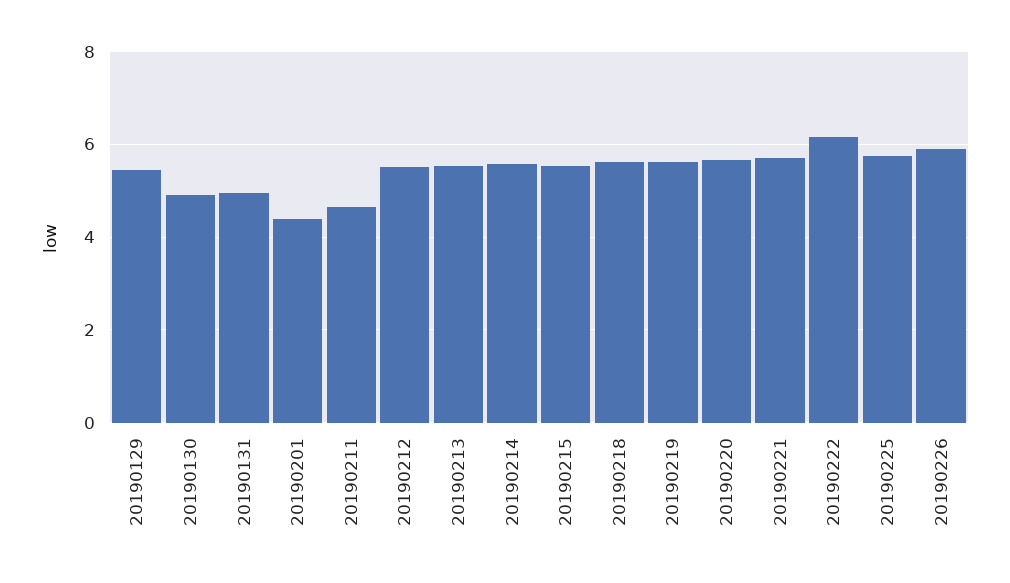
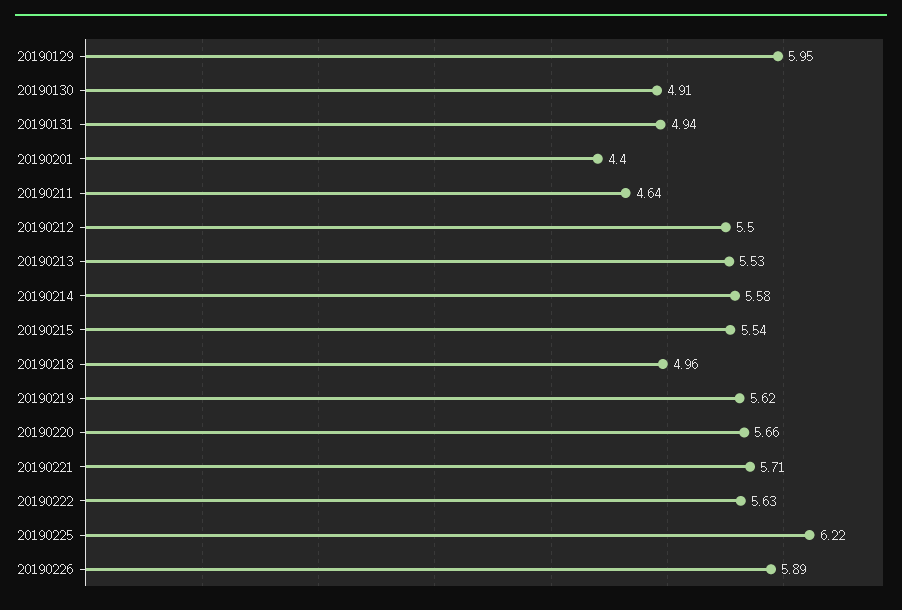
  {
-   "20190129": 5.4,
+   "20190129": 5.95,
    "20190130": 4.91,
    "20190131": 4.94,
    "20190201": 4.4,
    "20190211": 4.64,
    "20190212": 5.5,
    "20190213": 5.53,
    "20190214": 5.58,
    "20190215": 5.54,
-   "20190218": 5.6,
+   "20190218": 4.96,
    "20190219": 5.62,
    "20190220": 5.66,
    "20190221": 5.71,
-   "20190222": 6.2,
+   "20190222": 5.63,
-   "20190225": 5.8,
+   "20190225": 6.22,
    "20190226": 5.89
  }

